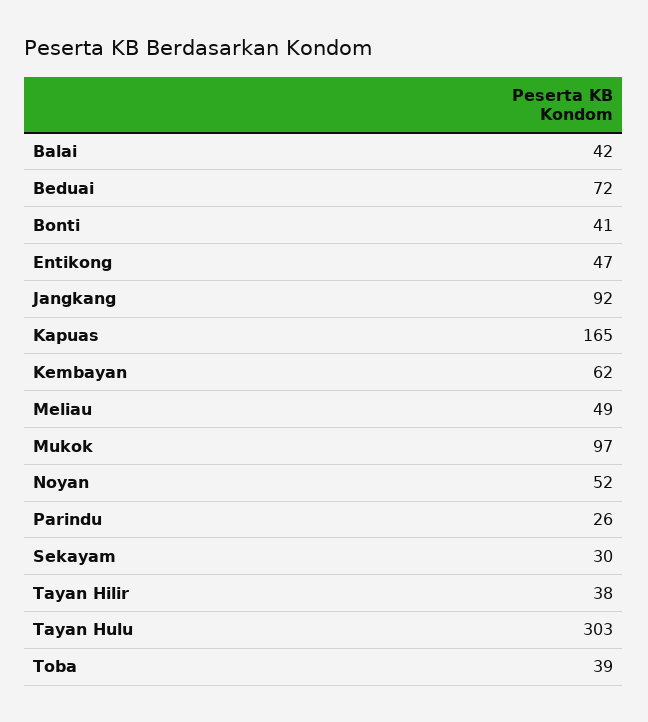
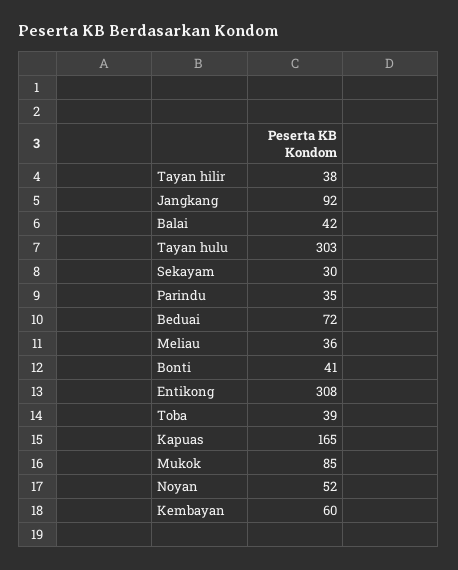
  {
    "Balai": 42,
    "Beduai": 72,
    "Bonti": 41,
-   "Entikong": 47,
+   "Entikong": 308,
    "Jangkang": 92,
    "Kapuas": 165,
-   "Kembayan": 62,
+   "Kembayan": 60,
-   "Meliau": 49,
+   "Meliau": 36,
-   "Mukok": 97,
+   "Mukok": 85,
    "Noyan": 52,
-   "Parindu": 26,
+   "Parindu": 35,
    "Sekayam": 30,
    "Tayan Hilir": 38,
    "Tayan Hulu": 303,
    "Toba": 39
  }

